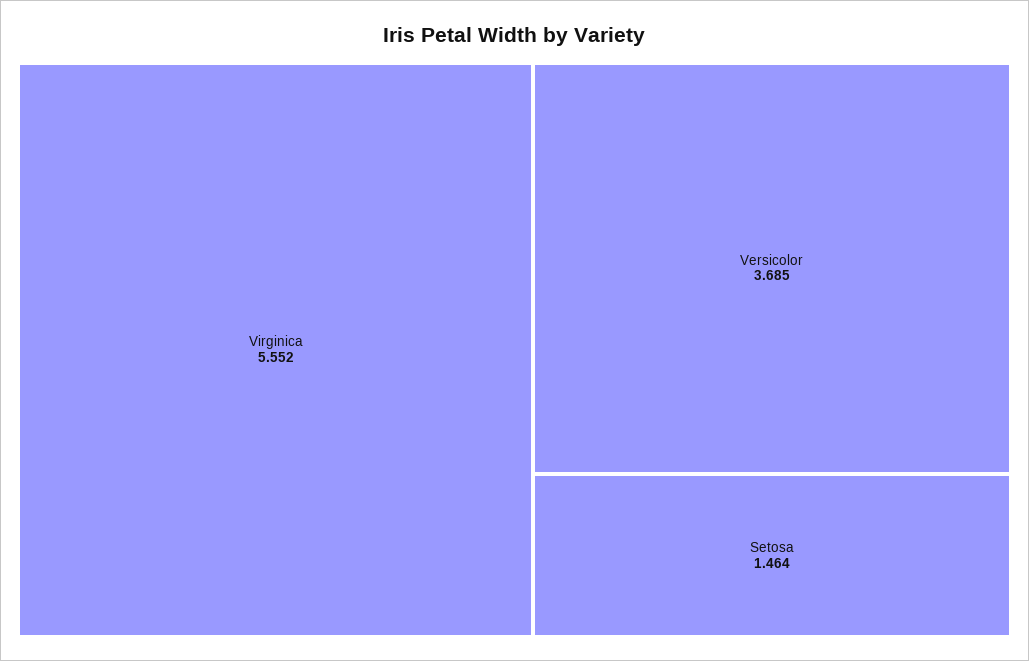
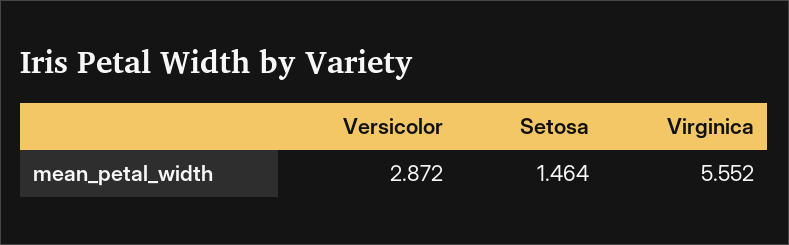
  {
    "Virginica": 5.552,
-   "Versicolor": 3.685,
+   "Versicolor": 2.872,
    "Setosa": 1.464
  }

